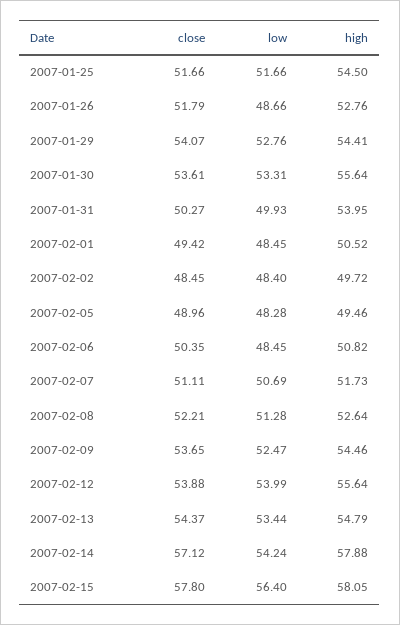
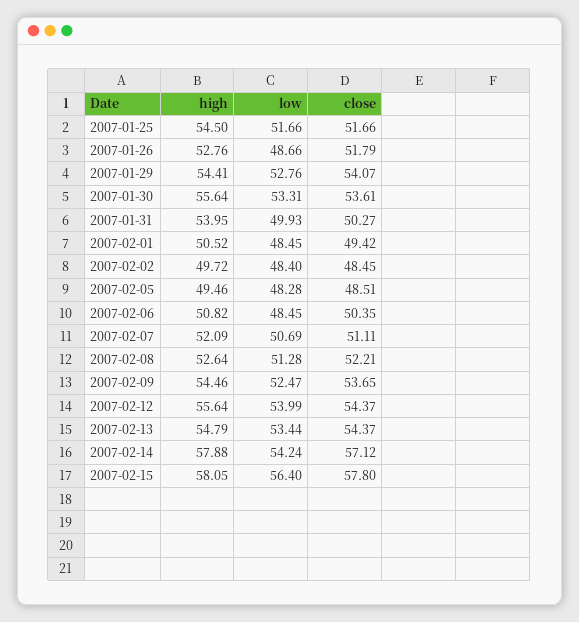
  {
    "close": {
      "2007-01-25": 51.66,
      "2007-01-26": 51.79,
      "2007-01-29": 54.07,
      "2007-01-30": 53.61,
      "2007-01-31": 50.27,
      "2007-02-01": 49.42,
      "2007-02-02": 48.45,
-     "2007-02-05": 48.96,
+     "2007-02-05": 48.51,
      "2007-02-06": 50.35,
      "2007-02-07": 51.11,
      "2007-02-08": 52.21,
      "2007-02-09": 53.65,
-     "2007-02-12": 53.88,
+     "2007-02-12": 54.37,
      "2007-02-13": 54.37,
      "2007-02-14": 57.12,
      "2007-02-15": 57.8
    },
    "low": {
      "2007-01-25": 51.66,
      "2007-01-26": 48.66,
      "2007-01-29": 52.76,
      "2007-01-30": 53.31,
      "2007-01-31": 49.93,
      "2007-02-01": 48.45,
      "2007-02-02": 48.4,
      "2007-02-05": 48.28,
      "2007-02-06": 48.45,
      "2007-02-07": 50.69,
      "2007-02-08": 51.28,
      "2007-02-09": 52.47,
      "2007-02-12": 53.99,
      "2007-02-13": 53.44,
      "2007-02-14": 54.24,
      "2007-02-15": 56.4
    },
    "high": {
      "2007-01-25": 54.5,
      "2007-01-26": 52.76,
      "2007-01-29": 54.41,
      "2007-01-30": 55.64,
      "2007-01-31": 53.95,
      "2007-02-01": 50.52,
      "2007-02-02": 49.72,
      "2007-02-05": 49.46,
      "2007-02-06": 50.82,
-     "2007-02-07": 51.73,
+     "2007-02-07": 52.09,
      "2007-02-08": 52.64,
      "2007-02-09": 54.46,
      "2007-02-12": 55.64,
      "2007-02-13": 54.79,
      "2007-02-14": 57.88,
      "2007-02-15": 58.05
    }
  }

